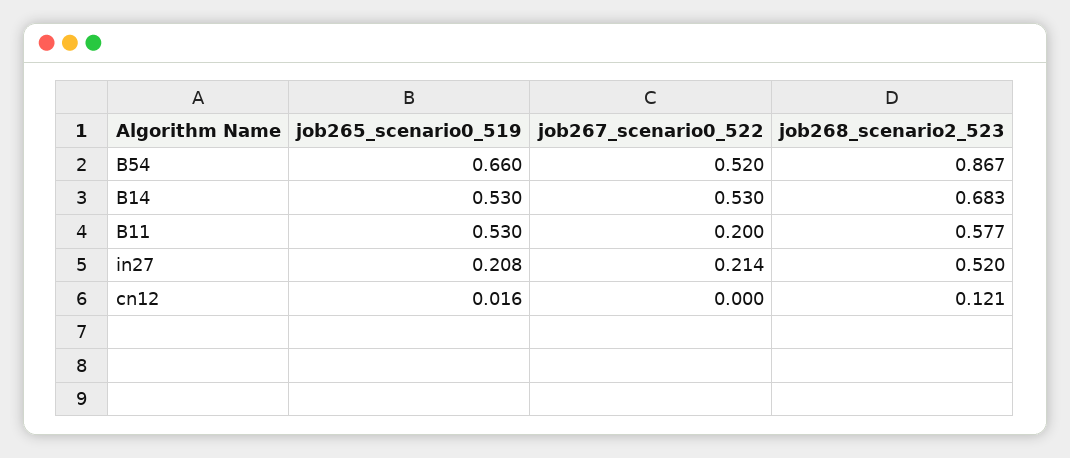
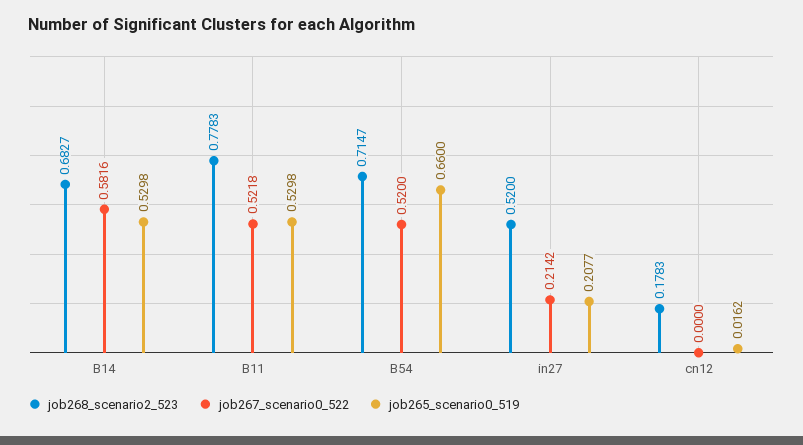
  {
    "job265_scenario0_519": {
      "B54": 0.66,
      "B14": 0.5298,
      "B11": 0.5298,
      "in27": 0.2077,
      "cn12": 0.0162
    },
    "job267_scenario0_522": {
      "B54": 0.52,
-     "B14": 0.53,
+     "B14": 0.5816,
-     "B11": 0.2,
+     "B11": 0.5218,
      "in27": 0.2142,
      "cn12": 0
    },
    "job268_scenario2_523": {
-     "B54": 0.867,
+     "B54": 0.7147,
      "B14": 0.6827,
-     "B11": 0.577,
+     "B11": 0.7783,
      "in27": 0.52,
-     "cn12": 0.121
+     "cn12": 0.1783
    }
  }

